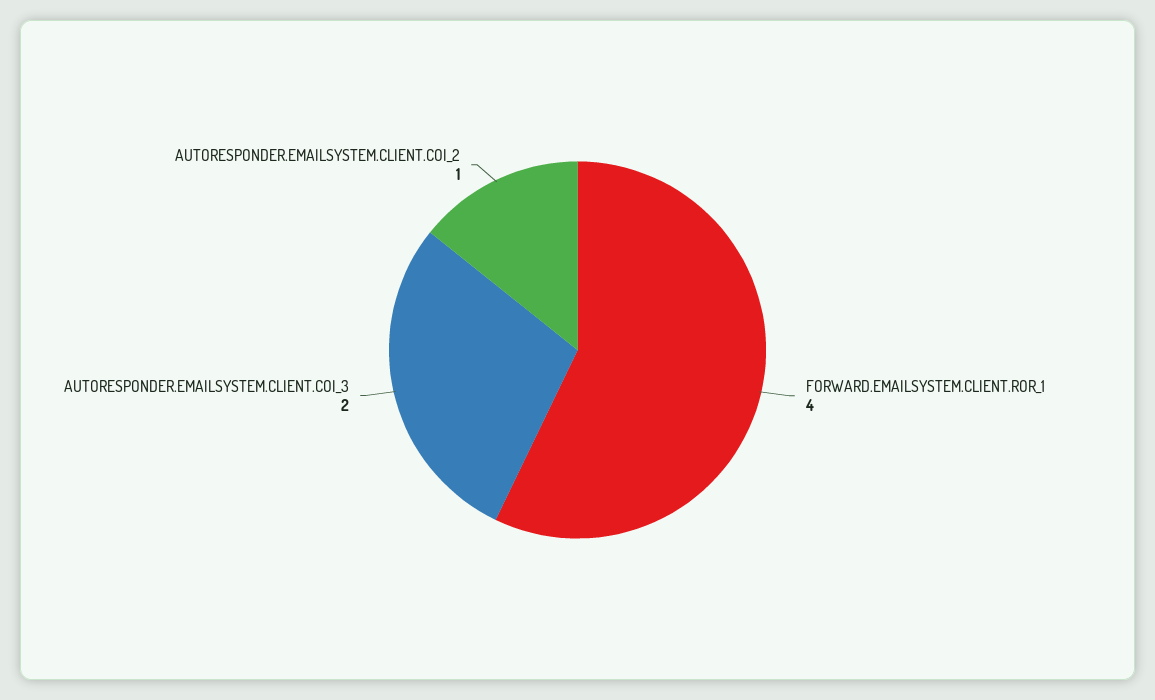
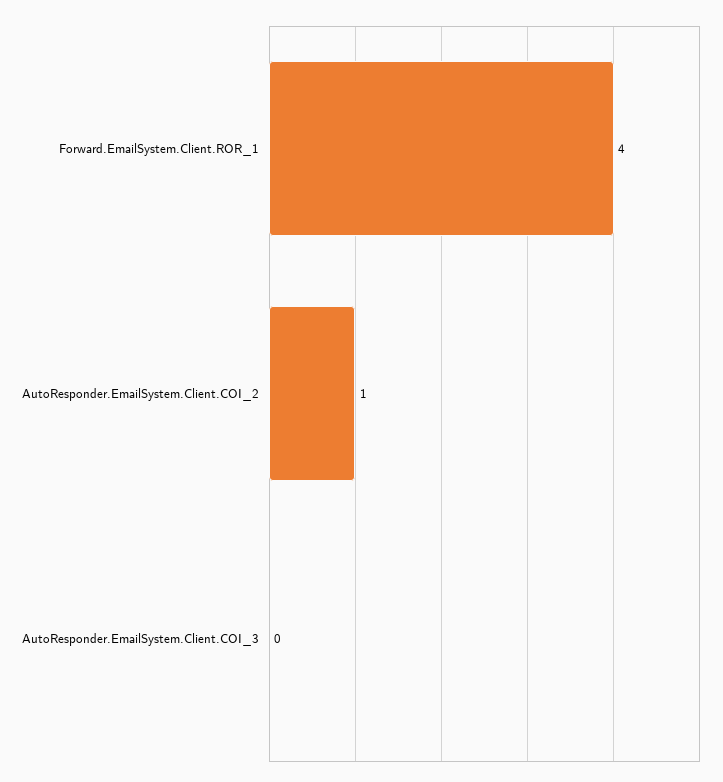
  {
    "FORWARD.EMAILSYSTEM.CLIENT.ROR_1": 4,
-   "AUTORESPONDER.EMAILSYSTEM.CLIENT.COI_3": 2,
+   "AUTORESPONDER.EMAILSYSTEM.CLIENT.COI_3": 0,
    "AUTORESPONDER.EMAILSYSTEM.CLIENT.COI_2": 1
  }

